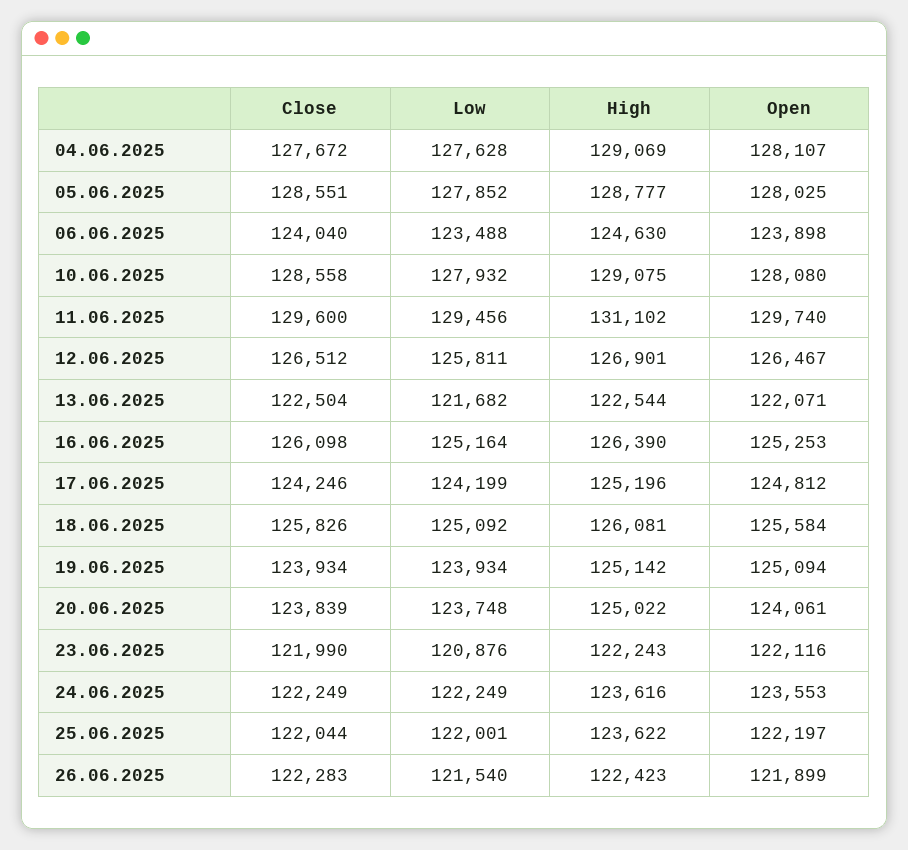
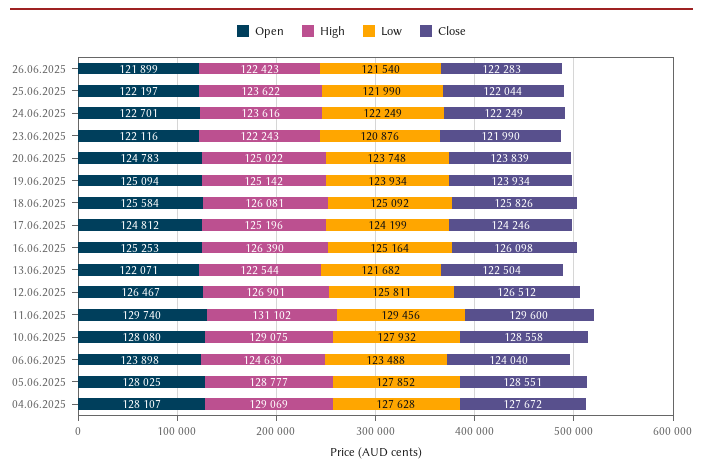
  {
    "Close": {
      "04.06.2025": 127672,
      "05.06.2025": 128551,
      "06.06.2025": 124040,
      "10.06.2025": 128558,
      "11.06.2025": 129600,
      "12.06.2025": 126512,
      "13.06.2025": 122504,
      "16.06.2025": 126098,
      "17.06.2025": 124246,
      "18.06.2025": 125826,
      "19.06.2025": 123934,
      "20.06.2025": 123839,
      "23.06.2025": 121990,
      "24.06.2025": 122249,
      "25.06.2025": 122044,
      "26.06.2025": 122283
    },
    "Low": {
      "04.06.2025": 127628,
      "05.06.2025": 127852,
      "06.06.2025": 123488,
      "10.06.2025": 127932,
      "11.06.2025": 129456,
      "12.06.2025": 125811,
      "13.06.2025": 121682,
      "16.06.2025": 125164,
      "17.06.2025": 124199,
      "18.06.2025": 125092,
      "19.06.2025": 123934,
      "20.06.2025": 123748,
      "23.06.2025": 120876,
      "24.06.2025": 122249,
-     "25.06.2025": 122001,
+     "25.06.2025": 121990,
      "26.06.2025": 121540
    },
    "High": {
      "04.06.2025": 129069,
      "05.06.2025": 128777,
      "06.06.2025": 124630,
      "10.06.2025": 129075,
      "11.06.2025": 131102,
      "12.06.2025": 126901,
      "13.06.2025": 122544,
      "16.06.2025": 126390,
      "17.06.2025": 125196,
      "18.06.2025": 126081,
      "19.06.2025": 125142,
      "20.06.2025": 125022,
      "23.06.2025": 122243,
      "24.06.2025": 123616,
      "25.06.2025": 123622,
      "26.06.2025": 122423
    },
    "Open": {
      "04.06.2025": 128107,
      "05.06.2025": 128025,
      "06.06.2025": 123898,
      "10.06.2025": 128080,
      "11.06.2025": 129740,
      "12.06.2025": 126467,
      "13.06.2025": 122071,
      "16.06.2025": 125253,
      "17.06.2025": 124812,
      "18.06.2025": 125584,
      "19.06.2025": 125094,
-     "20.06.2025": 124061,
+     "20.06.2025": 124783,
      "23.06.2025": 122116,
-     "24.06.2025": 123553,
+     "24.06.2025": 122701,
      "25.06.2025": 122197,
      "26.06.2025": 121899
    }
  }

